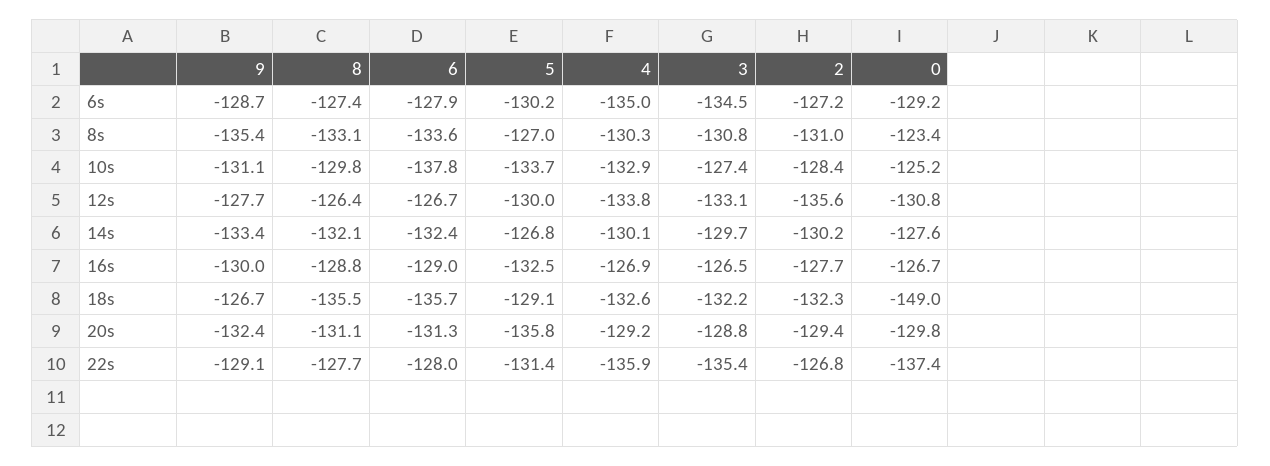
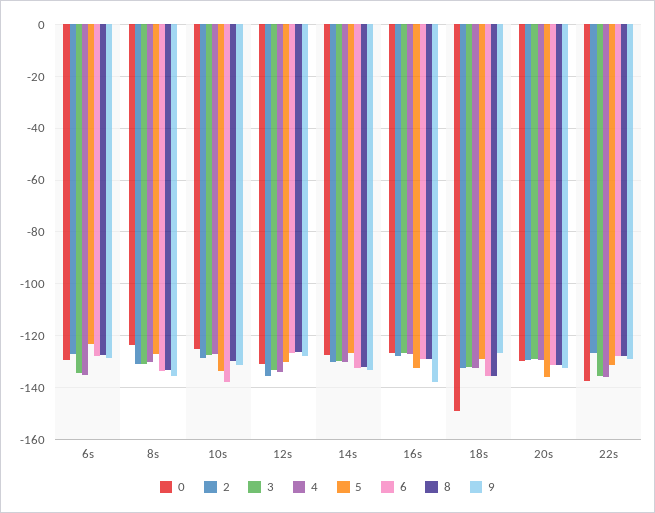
  {
    "9": {
      "6s": -128.7,
      "8s": -135.4,
      "10s": -131.1,
      "12s": -127.7,
      "14s": -133.4,
-     "16s": -130,
+     "16s": -137.5,
      "18s": -126.7,
      "20s": -132.4,
      "22s": -129.1
    },
    "8": {
      "6s": -127.4,
      "8s": -133.1,
      "10s": -129.8,
      "12s": -126.4,
      "14s": -132.1,
      "16s": -128.8,
      "18s": -135.5,
      "20s": -131.1,
      "22s": -127.7
    },
    "6": {
      "6s": -127.9,
      "8s": -133.6,
      "10s": -137.8,
      "12s": -126.7,
      "14s": -132.4,
      "16s": -129,
      "18s": -135.7,
      "20s": -131.3,
      "22s": -128
    },
    "5": {
-     "6s": -130.2,
+     "6s": -122.5,
      "8s": -127,
      "10s": -133.7,
      "12s": -130,
      "14s": -126.8,
      "16s": -132.5,
      "18s": -129.1,
      "20s": -135.8,
      "22s": -131.4
    },
    "4": {
      "6s": -135,
      "8s": -130.3,
-     "10s": -132.9,
+     "10s": -127.5,
      "12s": -133.8,
      "14s": -130.1,
      "16s": -126.9,
      "18s": -132.6,
      "20s": -129.2,
      "22s": -135.9
    },
    "3": {
      "6s": -134.5,
      "8s": -130.8,
      "10s": -127.4,
      "12s": -133.1,
      "14s": -129.7,
      "16s": -126.5,
      "18s": -132.2,
      "20s": -128.8,
      "22s": -135.4
    },
    "2": {
      "6s": -127.2,
      "8s": -131,
      "10s": -128.4,
      "12s": -135.6,
      "14s": -130.2,
      "16s": -127.7,
      "18s": -132.3,
      "20s": -129.4,
      "22s": -126.8
    },
    "0": {
      "6s": -129.2,
      "8s": -123.4,
      "10s": -125.2,
      "12s": -130.8,
      "14s": -127.6,
      "16s": -126.7,
      "18s": -149,
      "20s": -129.8,
      "22s": -137.4
    }
  }

